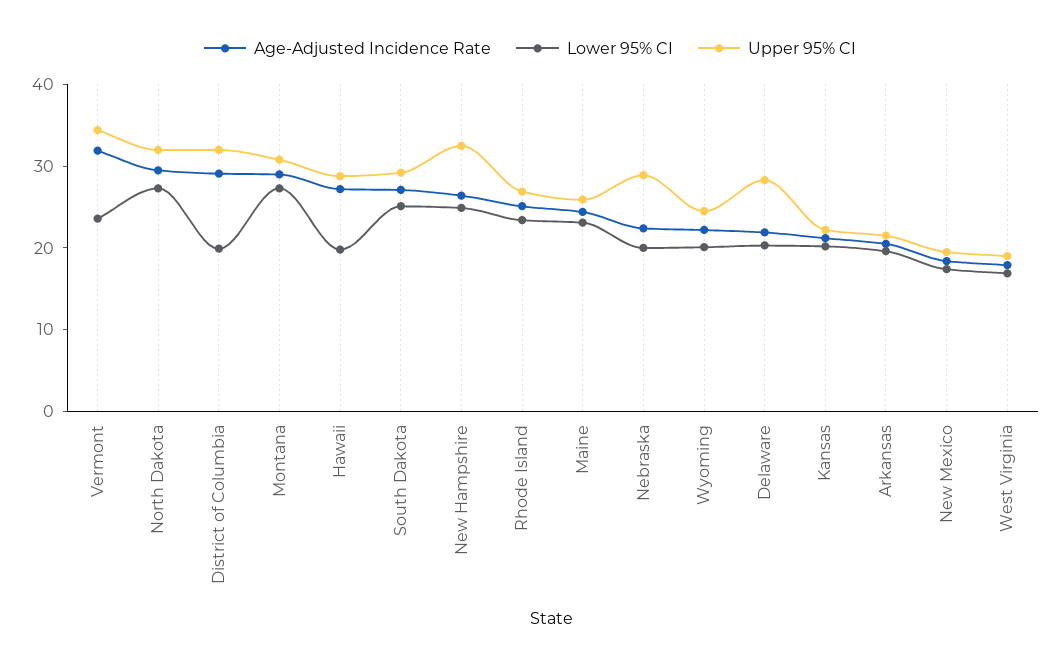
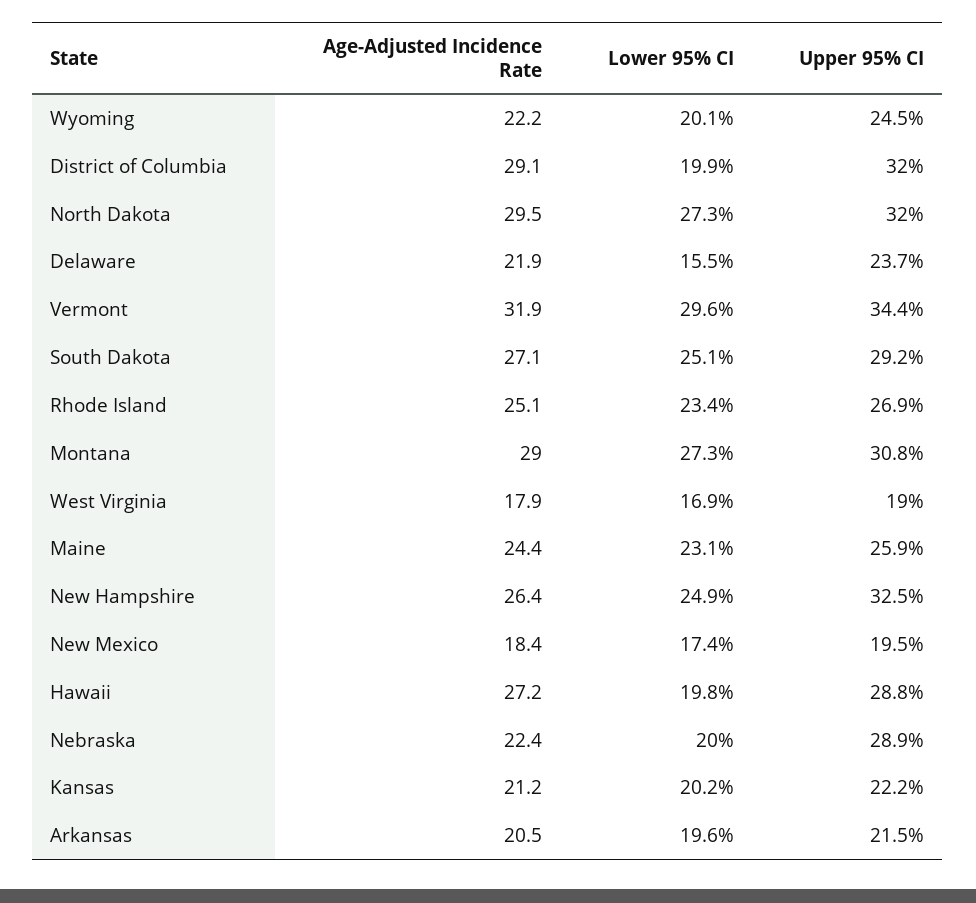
  {
    "Age-Adjusted Incidence Rate": {
      "Vermont": 31.9,
      "North Dakota": 29.5,
      "District of Columbia": 29.1,
      "Montana": 29,
      "Hawaii": 27.2,
      "South Dakota": 27.1,
      "New Hampshire": 26.4,
      "Rhode Island": 25.1,
      "Maine": 24.4,
      "Nebraska": 22.4,
      "Wyoming": 22.2,
      "Delaware": 21.9,
      "Kansas": 21.2,
      "Arkansas": 20.5,
      "New Mexico": 18.4,
      "West Virginia": 17.9
    },
    "Lower 95% CI": {
-     "Vermont": 24,
+     "Vermont": 29.6,
      "North Dakota": 27.3,
      "District of Columbia": 19.9,
      "Montana": 27.3,
      "Hawaii": 19.8,
      "South Dakota": 25.1,
      "New Hampshire": 24.9,
      "Rhode Island": 23.4,
      "Maine": 23.1,
      "Nebraska": 20,
      "Wyoming": 20.1,
-     "Delaware": 20,
+     "Delaware": 15.5,
      "Kansas": 20.2,
      "Arkansas": 19.6,
      "New Mexico": 17.4,
      "West Virginia": 16.9
    },
    "Upper 95% CI": {
      "Vermont": 34.4,
      "North Dakota": 32,
      "District of Columbia": 32,
      "Montana": 30.8,
      "Hawaii": 28.8,
      "South Dakota": 29.2,
      "New Hampshire": 32.5,
      "Rhode Island": 26.9,
      "Maine": 25.9,
      "Nebraska": 28.9,
      "Wyoming": 24.5,
-     "Delaware": 28,
+     "Delaware": 23.7,
      "Kansas": 22.2,
      "Arkansas": 21.5,
      "New Mexico": 19.5,
      "West Virginia": 19
    }
  }

